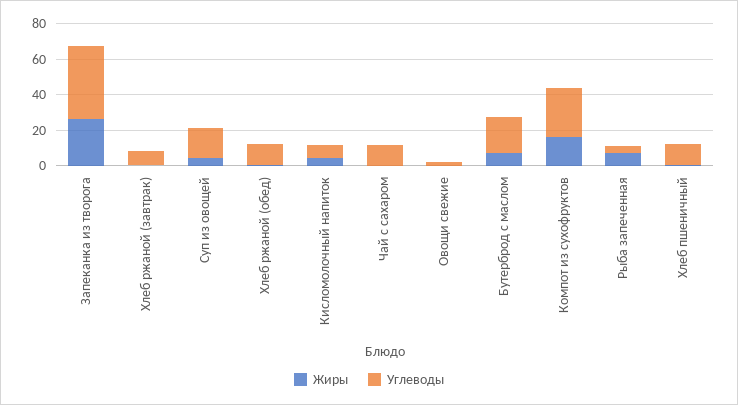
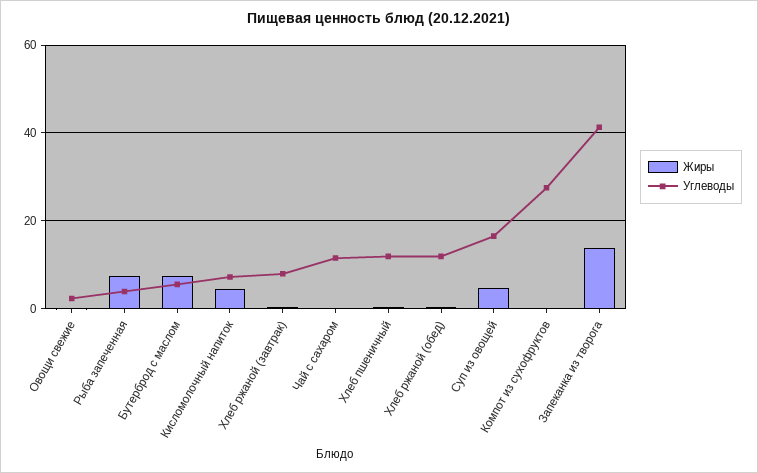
  {
    "Жиры": {
-     "Запеканка из творога": 25,
+     "Запеканка из творога": 14,
      "Хлеб ржаной (завтрак)": 0,
      "Суп из овощей": 4,
      "Хлеб ржаной (обед)": 0,
      "Кисломолочный напиток": 4,
      "Чай с сахаром": 0,
      "Овощи свежие": 0,
      "Бутерброд с маслом": 8,
-     "Компот из сухофруктов": 15,
+     "Компот из сухофруктов": 0,
      "Рыба запеченная": 8,
      "Хлеб пшеничный": 0
    },
    "Углеводы": {
      "Запеканка из творога": 42,
      "Хлеб ржаной (завтрак)": 8,
      "Суп из овощей": 16,
      "Хлеб ржаной (обед)": 12,
      "Кисломолочный напиток": 8,
      "Чай с сахаром": 12,
      "Овощи свежие": 2,
-     "Бутерброд с маслом": 20,
+     "Бутерброд с маслом": 6,
      "Компот из сухофруктов": 28,
      "Рыба запеченная": 4,
      "Хлеб пшеничный": 12
    }
  }

